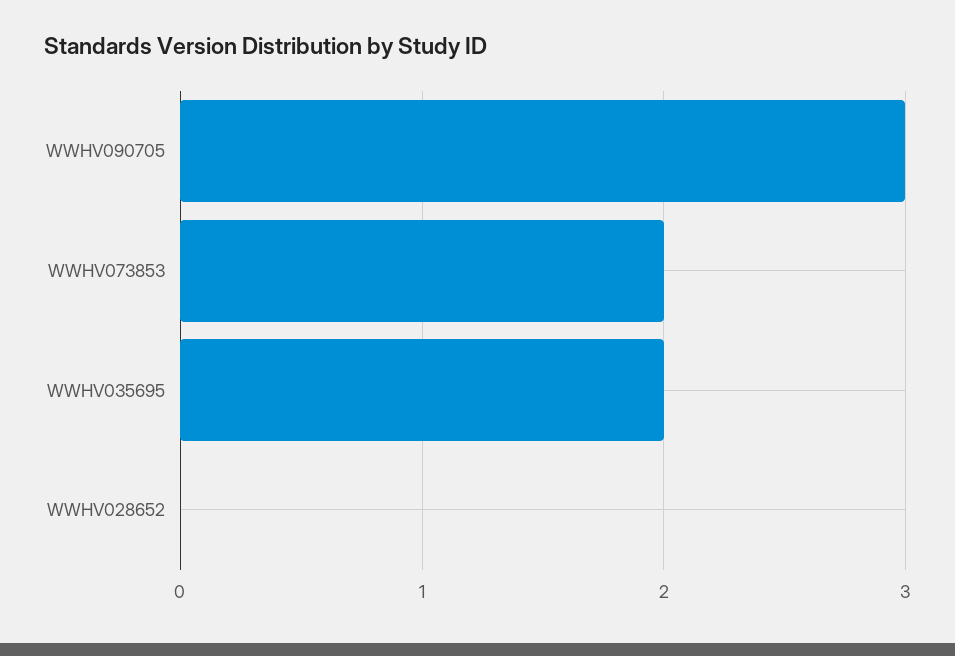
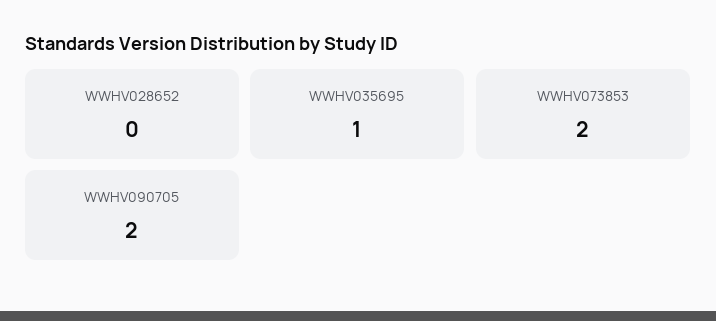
  {
-   "WWHV090705": 3,
+   "WWHV090705": 2,
    "WWHV073853": 2,
-   "WWHV035695": 2,
+   "WWHV035695": 1,
    "WWHV028652": 0
  }

